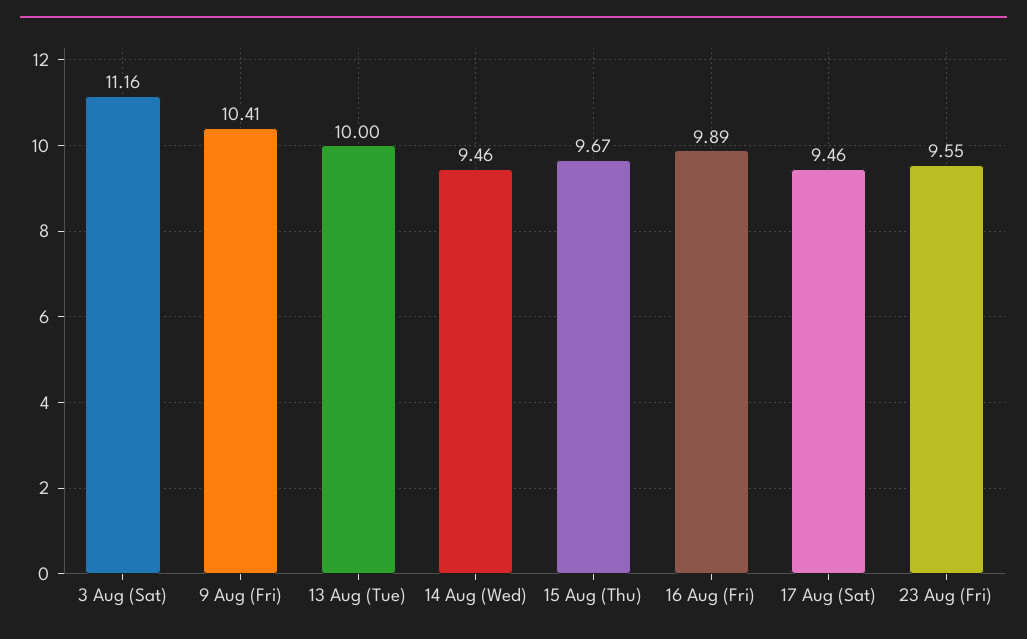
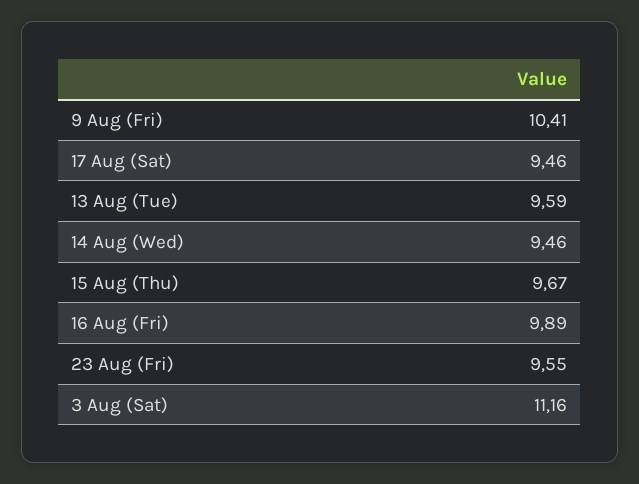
  {
    "3 Aug (Sat)": 11.16,
    "9 Aug (Fri)": 10.41,
-   "13 Aug (Tue)": 10,
+   "13 Aug (Tue)": 9.59,
    "14 Aug (Wed)": 9.46,
    "15 Aug (Thu)": 9.67,
    "16 Aug (Fri)": 9.89,
    "17 Aug (Sat)": 9.46,
    "23 Aug (Fri)": 9.55
  }

